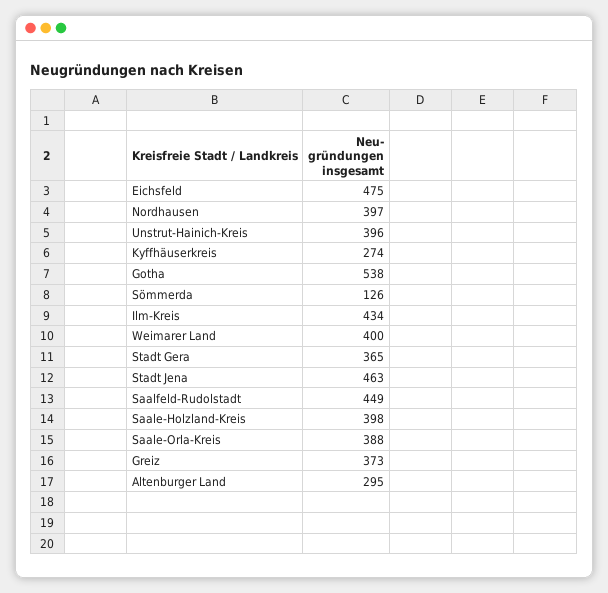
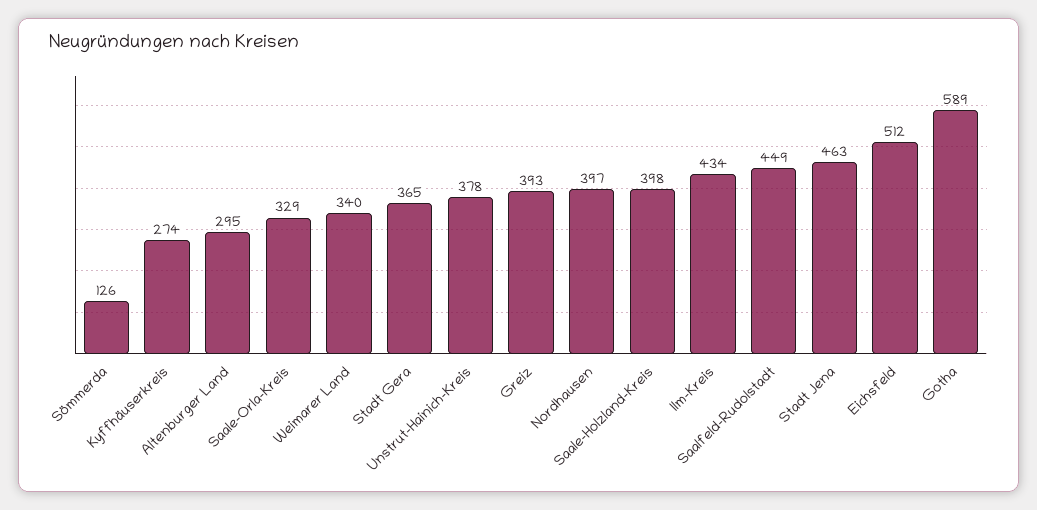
  {
-   "Eichsfeld": 475,
+   "Eichsfeld": 512,
    "Nordhausen": 397,
-   "Unstrut-Hainich-Kreis": 396,
+   "Unstrut-Hainich-Kreis": 378,
    "Kyffhäuserkreis": 274,
-   "Gotha": 538,
+   "Gotha": 589,
    "Sömmerda": 126,
    "Ilm-Kreis": 434,
-   "Weimarer Land": 400,
+   "Weimarer Land": 340,
    "Stadt Gera": 365,
    "Stadt Jena": 463,
    "Saalfeld-Rudolstadt": 449,
    "Saale-Holzland-Kreis": 398,
-   "Saale-Orla-Kreis": 388,
+   "Saale-Orla-Kreis": 329,
-   "Greiz": 373,
+   "Greiz": 393,
    "Altenburger Land": 295
  }

